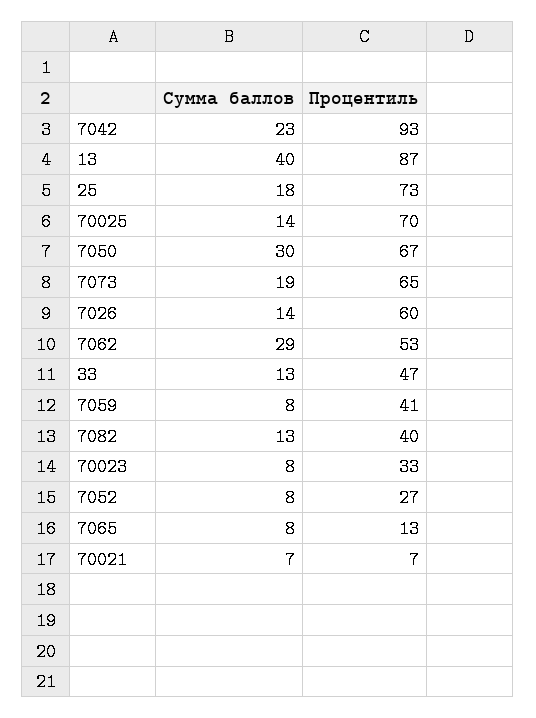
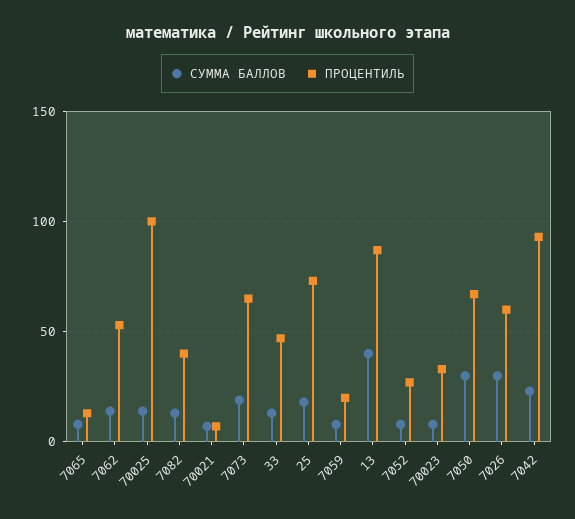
  {
    "Сумма баллов": {
      "7042": 23,
      "13": 40,
      "25": 18,
      "70025": 14,
      "7050": 30,
      "7073": 19,
-     "7026": 14,
+     "7026": 30,
-     "7062": 29,
+     "7062": 15,
      "33": 13,
      "7059": 8,
      "7082": 13,
      "70023": 8,
      "7052": 8,
      "7065": 8,
      "70021": 7
    },
    "Процентиль": {
      "7042": 93,
      "13": 87,
      "25": 73,
-     "70025": 70,
+     "70025": 100,
      "7050": 67,
      "7073": 65,
      "7026": 60,
      "7062": 53,
      "33": 47,
-     "7059": 41,
+     "7059": 20,
      "7082": 40,
      "70023": 33,
      "7052": 27,
      "7065": 13,
      "70021": 7
    }
  }

